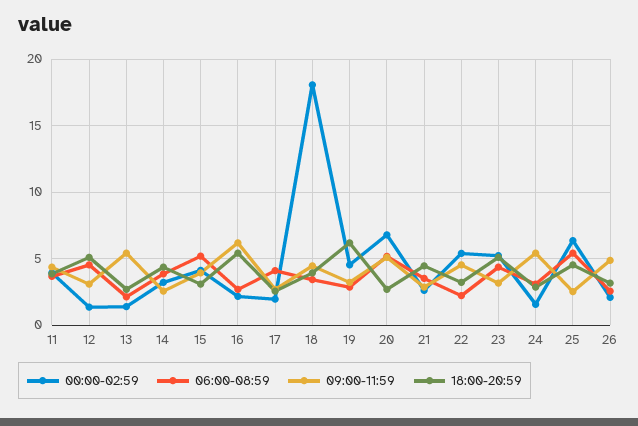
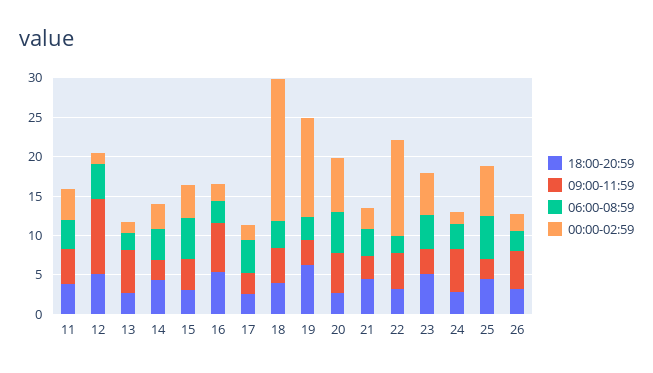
  {
    "00:00-02:59": {
      "11": 4,
      "12": 1.5,
      "13": 1.5,
      "14": 3,
      "15": 4,
      "16": 2,
      "17": 2,
      "18": 18,
-     "19": 4.5,
+     "19": 12.5,
      "20": 7,
      "21": 2.5,
-     "22": 5.5,
+     "22": 12.5,
      "23": 5,
      "24": 1.5,
      "25": 6.5,
      "26": 2
    },
    "06:00-08:59": {
      "11": 3.5,
      "12": 4.5,
      "13": 2,
      "14": 4,
      "15": 5,
      "16": 2.5,
      "17": 4,
      "18": 3.5,
      "19": 3,
      "20": 5,
      "21": 3.5,
      "22": 2,
      "23": 4.5,
      "24": 3,
      "25": 5.5,
      "26": 2.5
    },
    "09:00-11:59": {
      "11": 4.5,
-     "12": 3,
+     "12": 10,
      "13": 5.5,
      "14": 2.5,
      "15": 4,
      "16": 6,
      "17": 2.5,
      "18": 4.5,
      "19": 3,
      "20": 5,
      "21": 3,
      "22": 4.5,
      "23": 3,
      "24": 5.5,
      "25": 2.5,
      "26": 5
    },
    "18:00-20:59": {
      "11": 4,
      "12": 5,
      "13": 2.5,
      "14": 4.5,
      "15": 3,
      "16": 5.5,
      "17": 2.5,
      "18": 4,
      "19": 6,
      "20": 2.5,
      "21": 4.5,
      "22": 3,
      "23": 5,
      "24": 3,
      "25": 4.5,
      "26": 3
    }
  }

